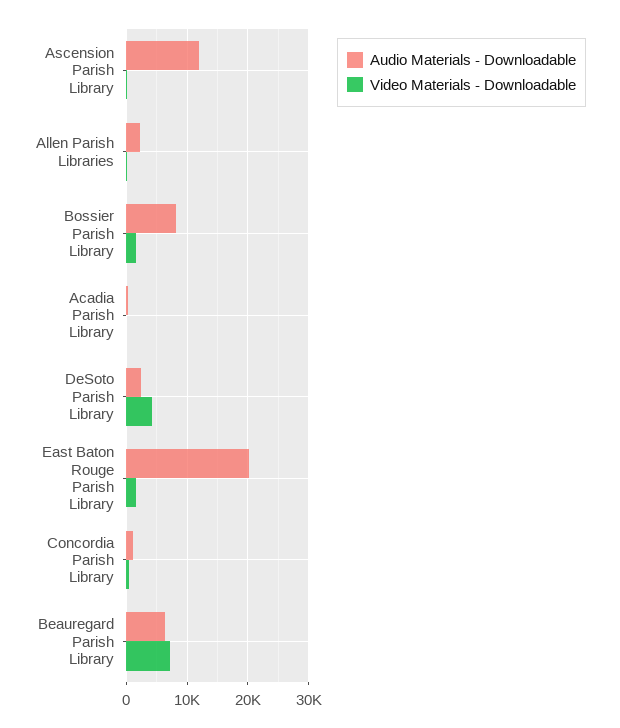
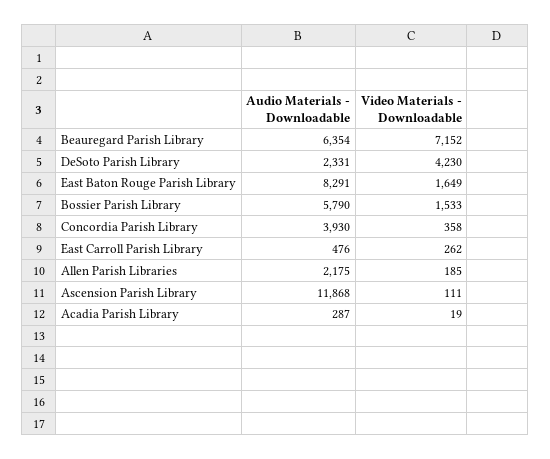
  {
    "Audio Materials - Downloadable": {
      "Ascension Parish Library": 11868,
      "Allen Parish Libraries": 2175,
-     "Bossier Parish Library": 8000,
+     "Bossier Parish Library": 5790,
      "Acadia Parish Library": 287,
      "DeSoto Parish Library": 2331,
-     "East Baton Rouge Parish Library": 20000,
+     "East Baton Rouge Parish Library": 8291,
-     "Concordia Parish Library": 1000,
+     "Concordia Parish Library": 3930,
-     "Beauregard Parish Library": 6354
+     "Beauregard Parish Library": 6354,
+     "East Carroll Parish Library": 476
    },
    "Video Materials - Downloadable": {
      "Ascension Parish Library": 111,
      "Allen Parish Libraries": 185,
      "Bossier Parish Library": 1533,
      "Acadia Parish Library": 19,
      "DeSoto Parish Library": 4230,
      "East Baton Rouge Parish Library": 1649,
      "Concordia Parish Library": 358,
-     "Beauregard Parish Library": 7152
+     "Beauregard Parish Library": 7152,
+     "East Carroll Parish Library": 262
    }
  }

